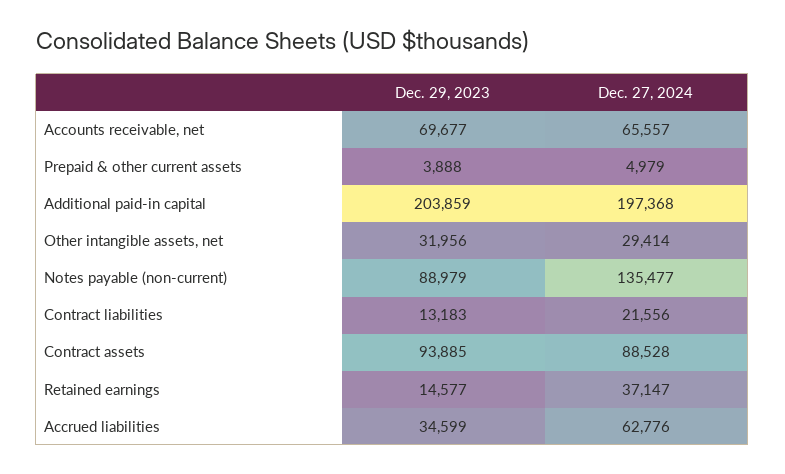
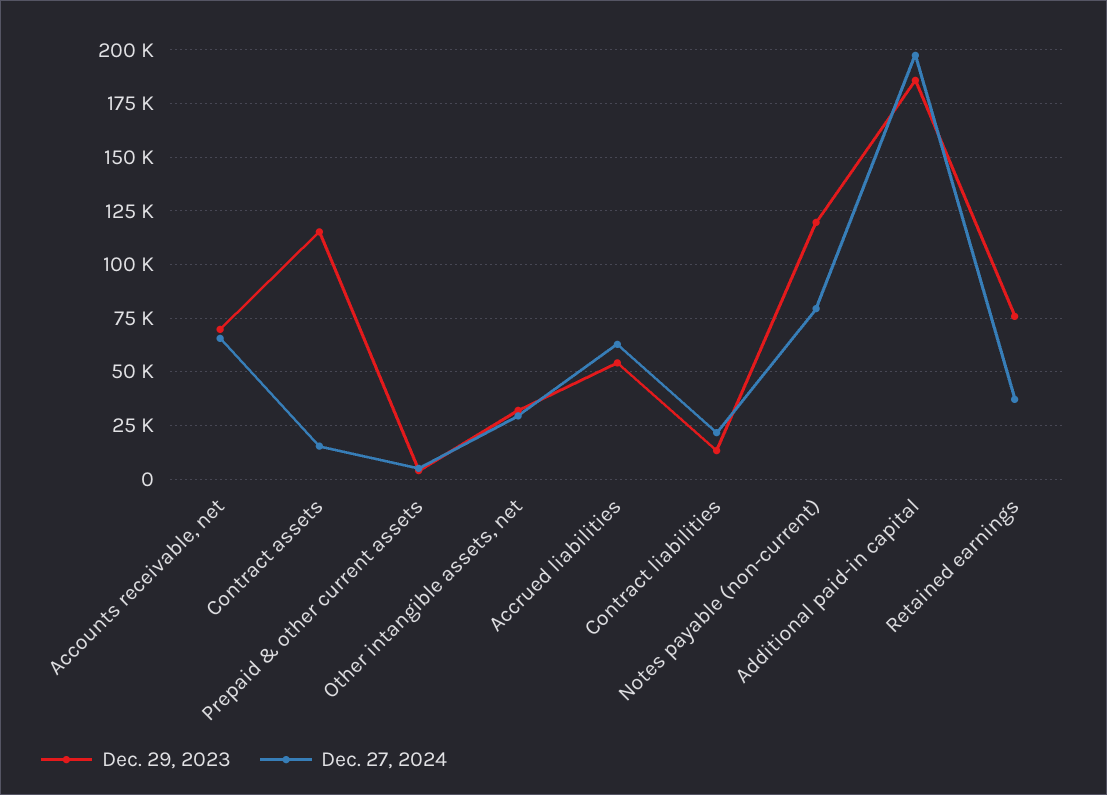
  {
    "Dec. 29, 2023": {
      "Accounts receivable, net": 69677,
      "Prepaid & other current assets": 3888,
-     "Additional paid-in capital": 203859,
+     "Additional paid-in capital": 185000,
      "Other intangible assets, net": 31956,
-     "Notes payable (non-current)": 88979,
+     "Notes payable (non-current)": 120000,
      "Contract liabilities": 13183,
-     "Contract assets": 93885,
+     "Contract assets": 115000,
-     "Retained earnings": 14577,
+     "Retained earnings": 75000,
-     "Accrued liabilities": 34599
+     "Accrued liabilities": 55000
    },
    "Dec. 27, 2024": {
      "Accounts receivable, net": 65557,
      "Prepaid & other current assets": 4979,
      "Additional paid-in capital": 197368,
      "Other intangible assets, net": 29414,
-     "Notes payable (non-current)": 135477,
+     "Notes payable (non-current)": 80000,
      "Contract liabilities": 21556,
-     "Contract assets": 88528,
+     "Contract assets": 15000,
      "Retained earnings": 37147,
      "Accrued liabilities": 62776
    }
  }

